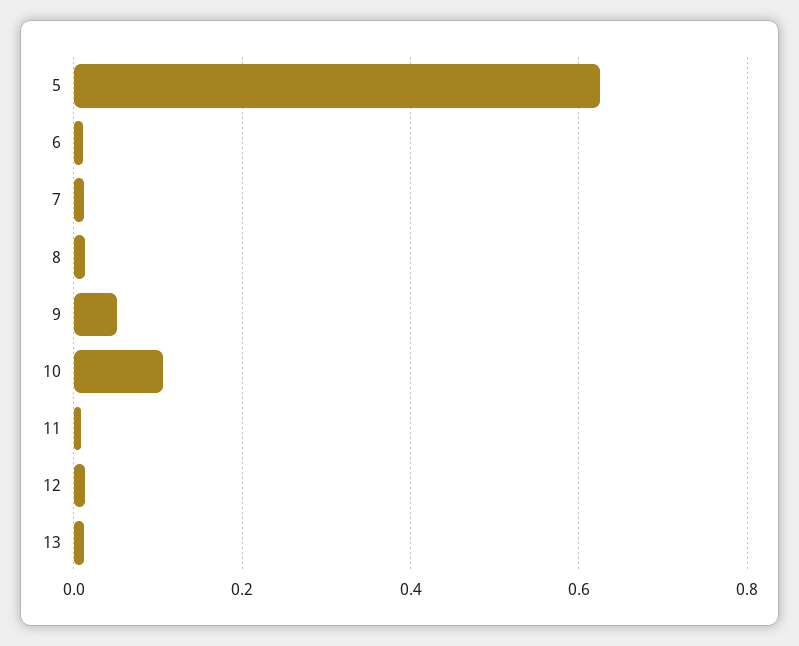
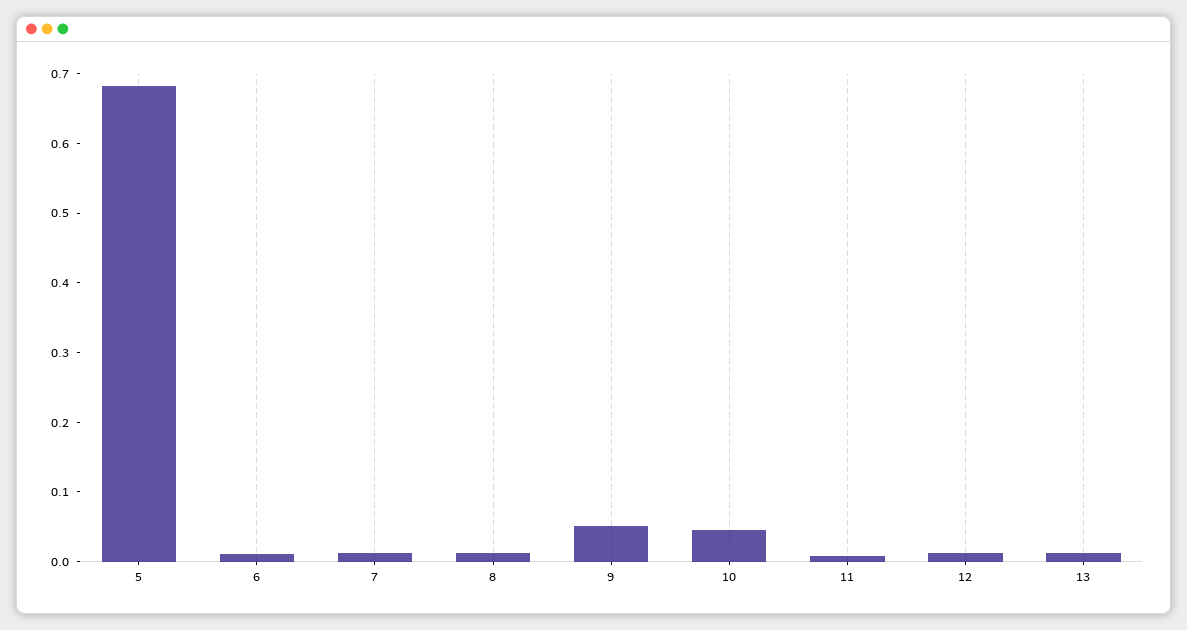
  {
-   "5": 0.62,
+   "5": 0.68,
    "6": 0.02,
    "7": 0.02,
    "8": 0.02,
    "9": 0.06,
-   "10": 0.1,
+   "10": 0.04,
    "11": 0,
    "12": 0.02,
    "13": 0.02
  }

